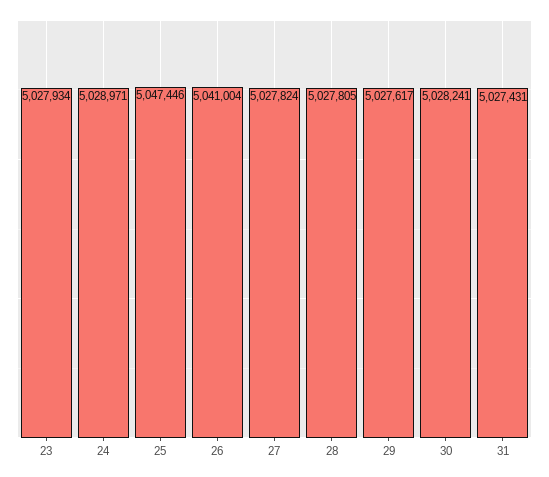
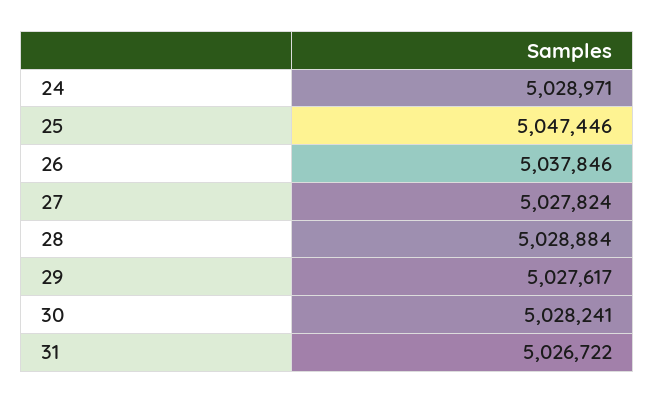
  {
-   "23": 5027934,
    "24": 5028971,
    "25": 5047446,
-   "26": 5041004,
+   "26": 5037846,
    "27": 5027824,
-   "28": 5027805,
+   "28": 5028884,
    "29": 5027617,
    "30": 5028241,
-   "31": 5027431
+   "31": 5026722
  }

